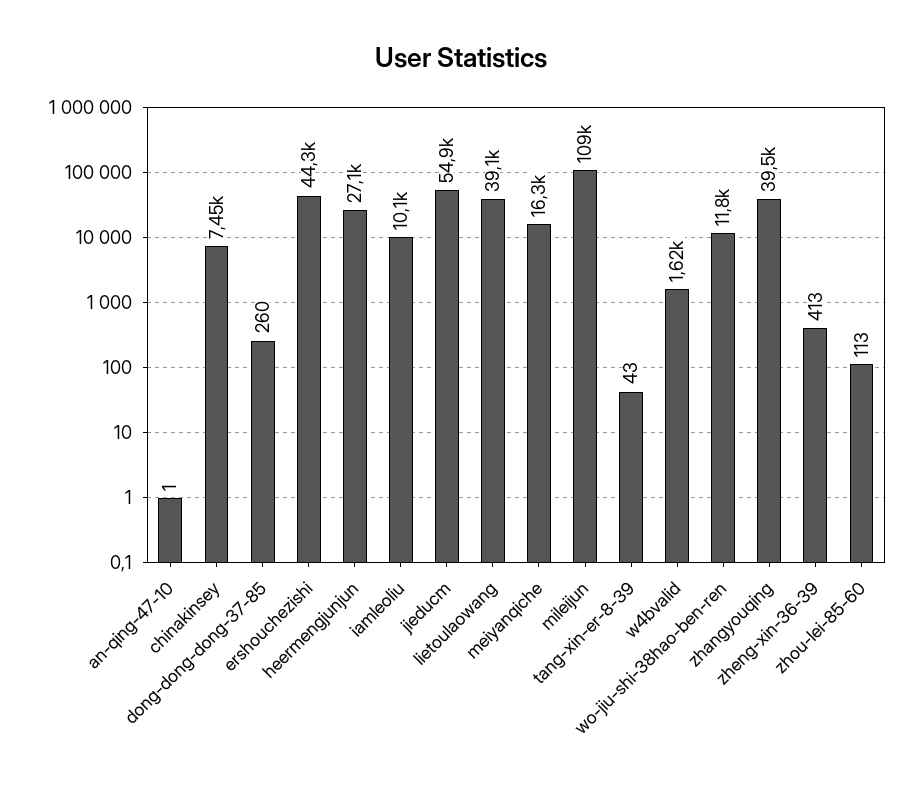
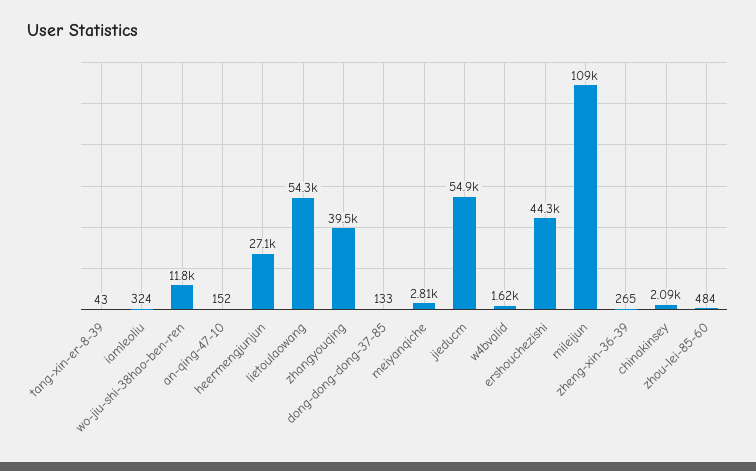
  {
-   "an-qing-47-10": 1,
+   "an-qing-47-10": 152,
-   "chinakinsey": 7450,
+   "chinakinsey": 2090,
-   "dong-dong-dong-37-85": 260,
+   "dong-dong-dong-37-85": 133,
    "ershouchezishi": 44300,
    "heermengjunjun": 27100,
-   "iamleoliu": 10100,
+   "iamleoliu": 324,
    "jieducm": 54900,
-   "lietoulaowang": 39100,
+   "lietoulaowang": 54300,
-   "meiyanqiche": 16300,
+   "meiyanqiche": 2810,
    "mileijun": 109000,
    "tang-xin-er-8-39": 43,
    "w4bvalid": 1620,
    "wo-jiu-shi-38hao-ben-ren": 11800,
    "zhangyouqing": 39500,
-   "zheng-xin-36-39": 413,
+   "zheng-xin-36-39": 265,
-   "zhou-lei-85-60": 113
+   "zhou-lei-85-60": 484
  }

